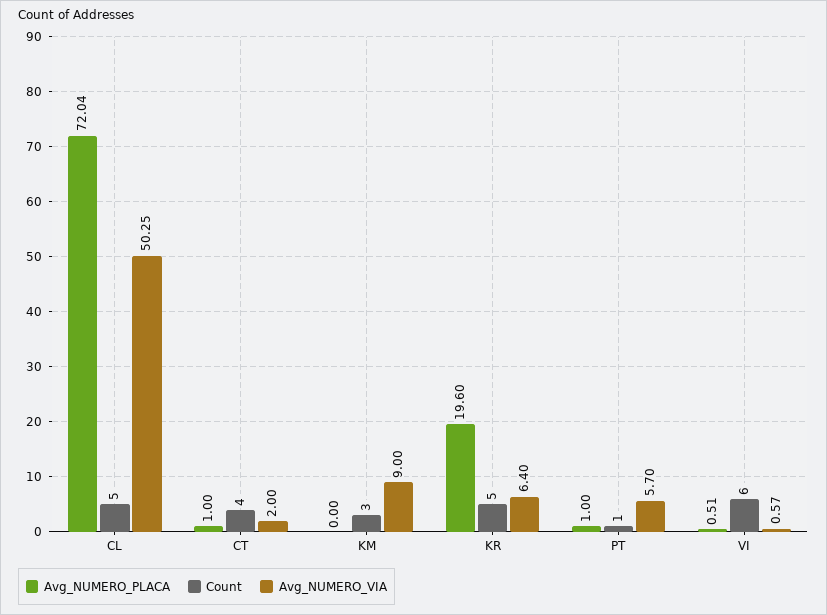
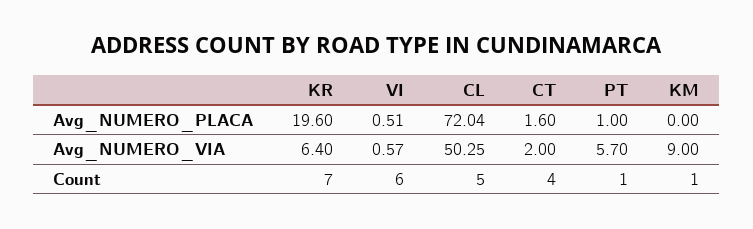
  {
    "Avg_NUMERO_PLACA": {
      "CL": 72.04,
-     "CT": 1,
+     "CT": 1.6,
      "KM": 0,
      "KR": 19.6,
      "PT": 1,
      "VI": 0.51
    },
    "Count": {
      "CL": 5,
      "CT": 4,
-     "KM": 3,
+     "KM": 1,
-     "KR": 5,
+     "KR": 7,
      "PT": 1,
      "VI": 6
    },
    "Avg_NUMERO_VIA": {
      "CL": 50.25,
      "CT": 2,
      "KM": 9,
      "KR": 6.4,
      "PT": 5.7,
      "VI": 0.57
    }
  }

